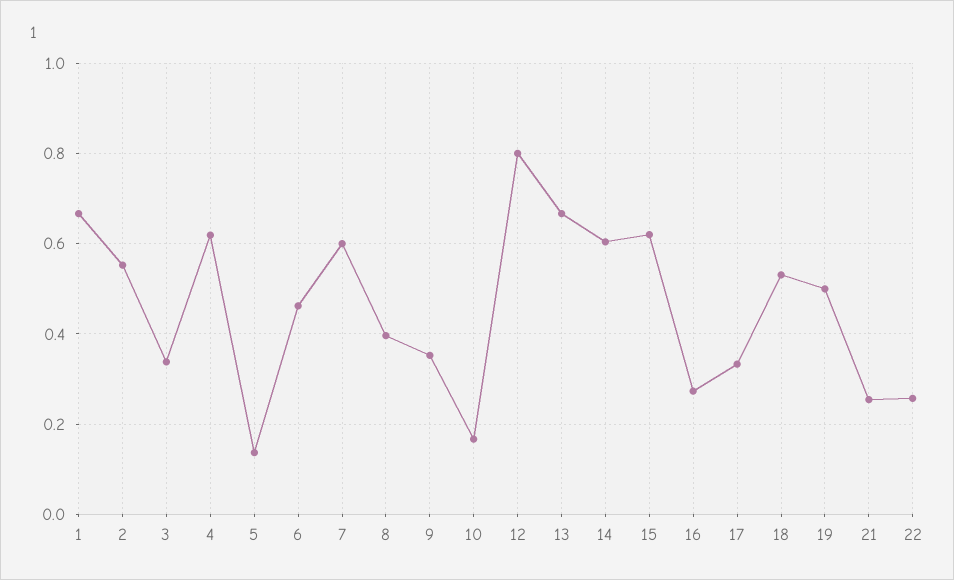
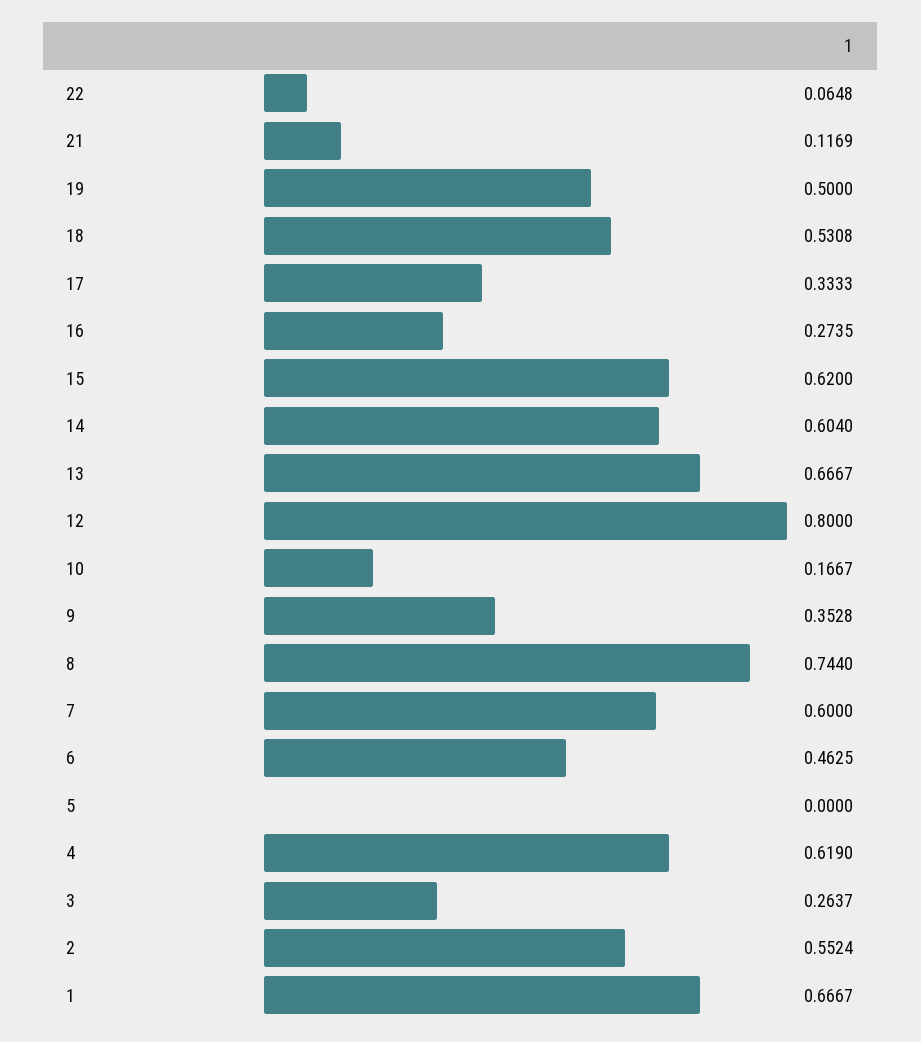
  {
    "1": 0.6667,
    "2": 0.5524,
-   "3": 0.34,
+   "3": 0.2637,
    "4": 0.619,
-   "5": 0.14,
+   "5": 0,
    "6": 0.4625,
    "7": 0.6,
-   "8": 0.4,
+   "8": 0.744,
    "9": 0.3528,
    "10": 0.1667,
    "12": 0.8,
    "13": 0.6667,
    "14": 0.604,
    "15": 0.62,
    "16": 0.2735,
    "17": 0.3333,
    "18": 0.5308,
    "19": 0.5,
-   "21": 0.26,
+   "21": 0.1169,
-   "22": 0.26
+   "22": 0.0648
  }

